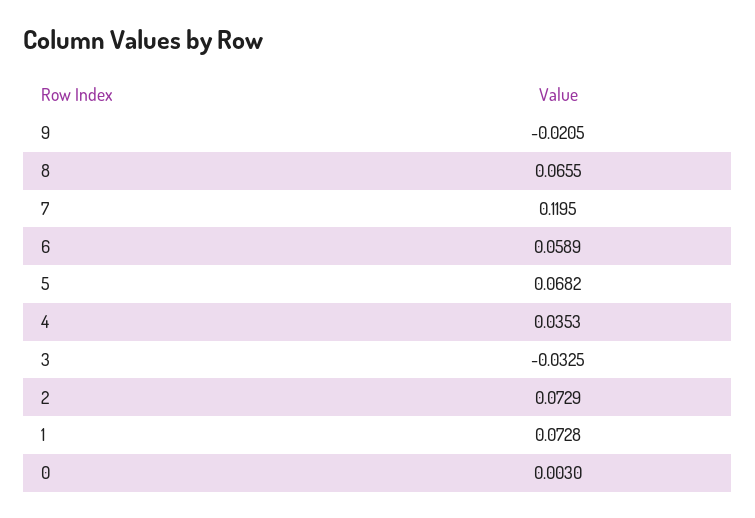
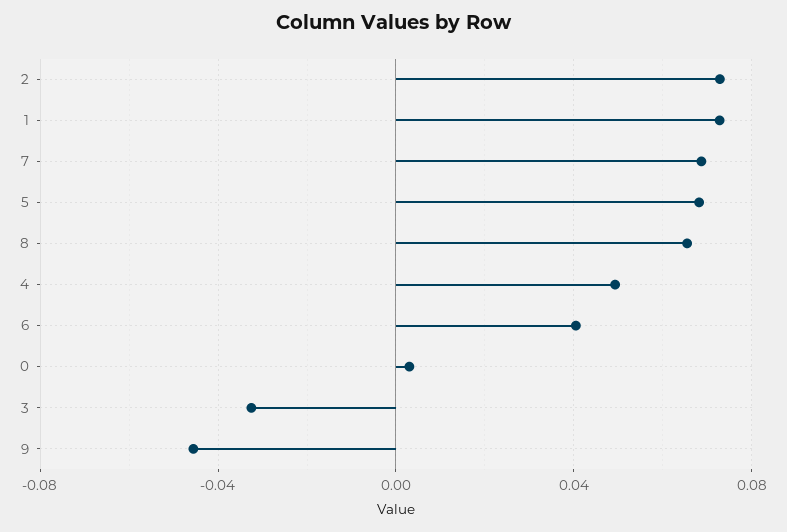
  {
-   "9": -0.0205,
+   "9": -0.045,
    "8": 0.0655,
-   "7": 0.1195,
+   "7": 0.07,
-   "6": 0.0589,
+   "6": 0.04,
    "5": 0.0682,
-   "4": 0.0353,
+   "4": 0.05,
    "3": -0.0325,
    "2": 0.0729,
    "1": 0.0728,
    "0": 0.003
  }

